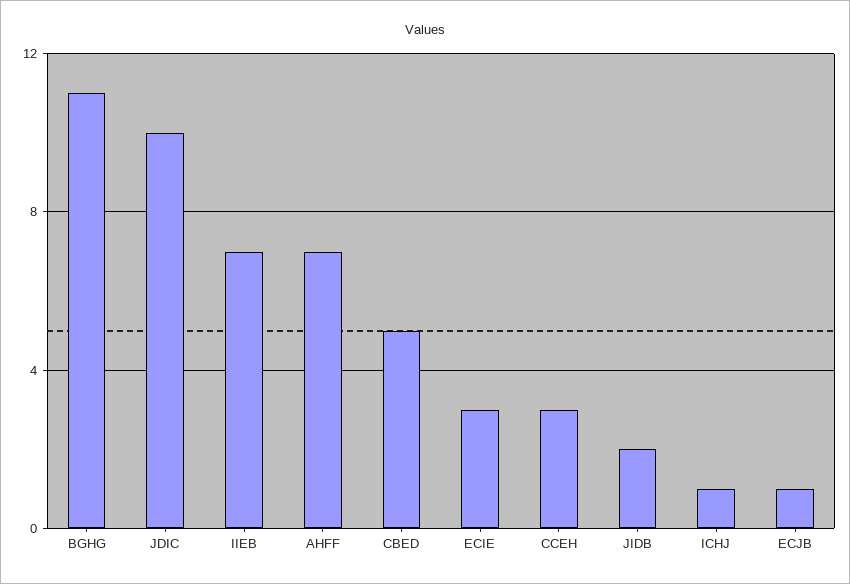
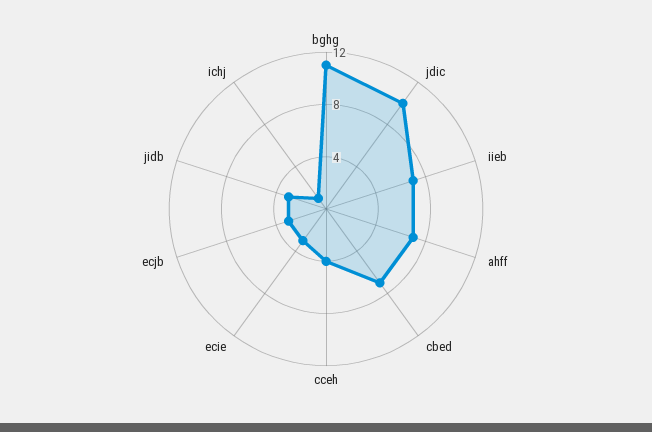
  {
    "BGHG": 11,
    "JDIC": 10,
    "IIEB": 7,
    "AHFF": 7,
-   "CBED": 5,
+   "CBED": 7,
    "ECIE": 3,
-   "CCEH": 3,
+   "CCEH": 4,
-   "JIDB": 2,
+   "JIDB": 3,
    "ICHJ": 1,
-   "ECJB": 1
+   "ECJB": 3
  }

